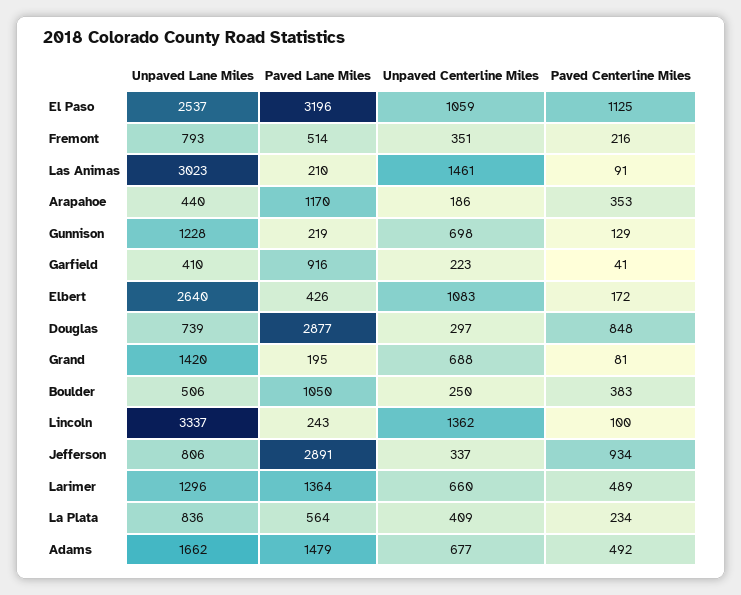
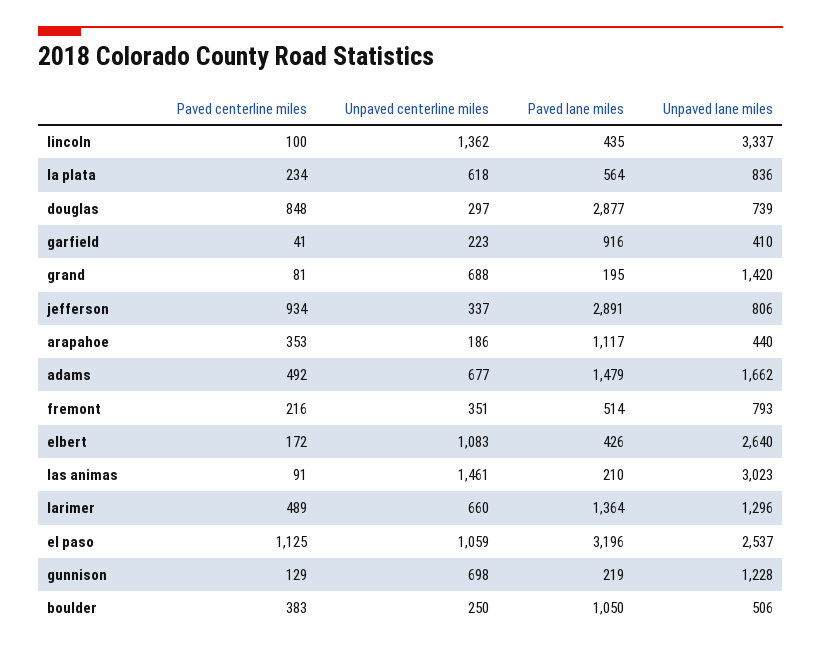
  {
    "Unpaved Lane Miles": {
      "El Paso": 2537,
      "Fremont": 793,
      "Las Animas": 3023,
      "Arapahoe": 440,
      "Gunnison": 1228,
      "Garfield": 410,
      "Elbert": 2640,
      "Douglas": 739,
      "Grand": 1420,
      "Boulder": 506,
      "Lincoln": 3337,
      "Jefferson": 806,
      "Larimer": 1296,
      "La Plata": 836,
      "Adams": 1662
    },
    "Paved Lane Miles": {
      "El Paso": 3196,
      "Fremont": 514,
      "Las Animas": 210,
-     "Arapahoe": 1170,
+     "Arapahoe": 1117,
      "Gunnison": 219,
      "Garfield": 916,
      "Elbert": 426,
      "Douglas": 2877,
      "Grand": 195,
      "Boulder": 1050,
-     "Lincoln": 243,
+     "Lincoln": 435,
      "Jefferson": 2891,
      "Larimer": 1364,
      "La Plata": 564,
      "Adams": 1479
    },
    "Unpaved Centerline Miles": {
      "El Paso": 1059,
      "Fremont": 351,
      "Las Animas": 1461,
      "Arapahoe": 186,
      "Gunnison": 698,
      "Garfield": 223,
      "Elbert": 1083,
      "Douglas": 297,
      "Grand": 688,
      "Boulder": 250,
      "Lincoln": 1362,
      "Jefferson": 337,
      "Larimer": 660,
-     "La Plata": 409,
+     "La Plata": 618,
      "Adams": 677
    },
    "Paved Centerline Miles": {
      "El Paso": 1125,
      "Fremont": 216,
      "Las Animas": 91,
      "Arapahoe": 353,
      "Gunnison": 129,
      "Garfield": 41,
      "Elbert": 172,
      "Douglas": 848,
      "Grand": 81,
      "Boulder": 383,
      "Lincoln": 100,
      "Jefferson": 934,
      "Larimer": 489,
      "La Plata": 234,
      "Adams": 492
    }
  }

